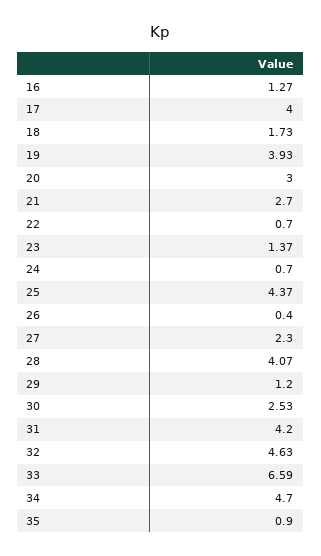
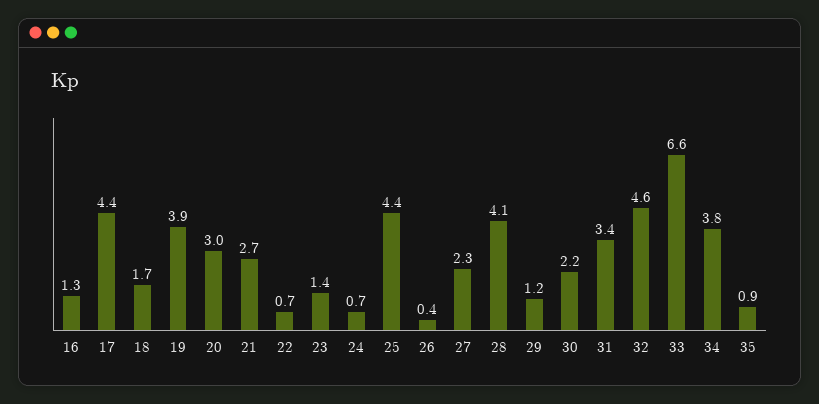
  {
    "16": 1.27,
-   "17": 4,
+   "17": 4.4,
    "18": 1.73,
    "19": 3.93,
    "20": 3,
    "21": 2.7,
    "22": 0.7,
    "23": 1.37,
    "24": 0.7,
    "25": 4.37,
    "26": 0.4,
    "27": 2.3,
    "28": 4.07,
    "29": 1.2,
-   "30": 2.53,
+   "30": 2.2,
-   "31": 4.2,
+   "31": 3.4,
    "32": 4.63,
    "33": 6.59,
-   "34": 4.7,
+   "34": 3.8,
    "35": 0.9
  }

